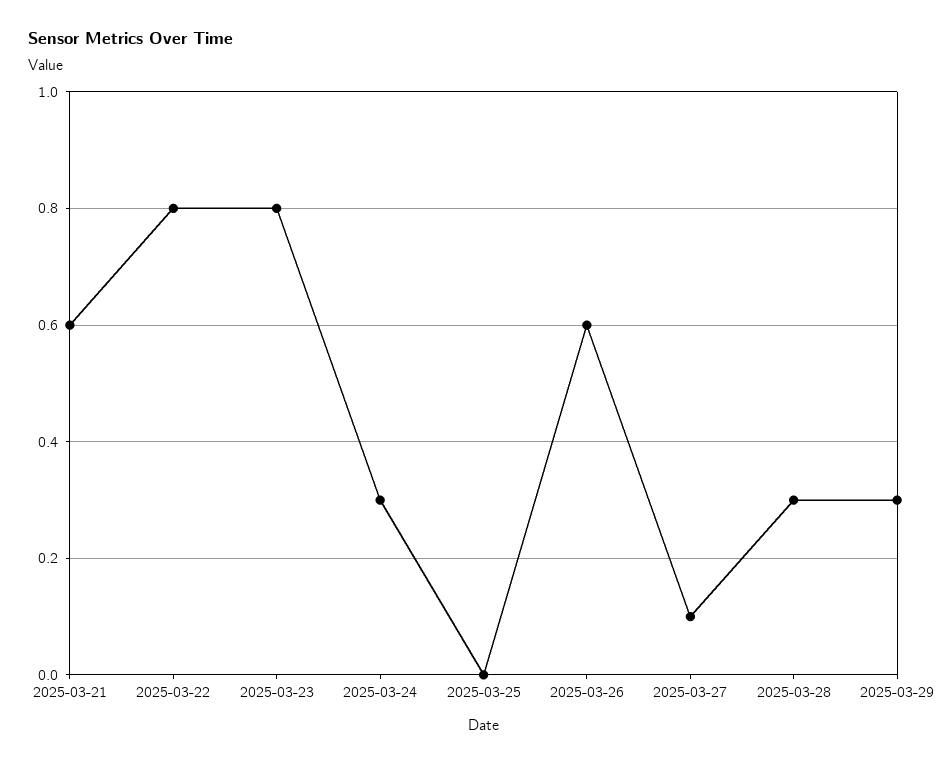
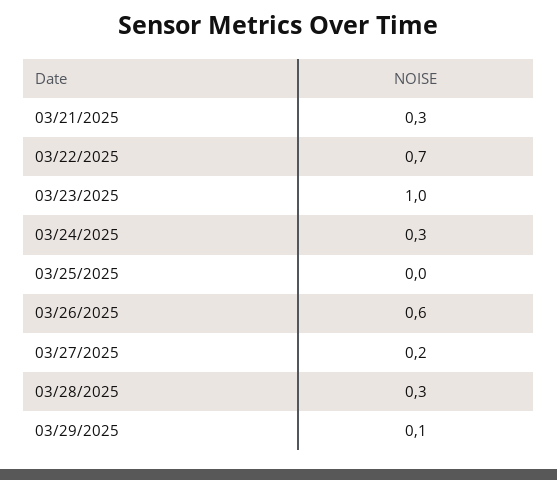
  {
-   "2025-03-21": 0.6,
+   "2025-03-21": 0.3,
-   "2025-03-22": 0.8,
+   "2025-03-22": 0.7,
-   "2025-03-23": 0.8,
+   "2025-03-23": 1,
    "2025-03-24": 0.3,
    "2025-03-25": 0,
    "2025-03-26": 0.6,
-   "2025-03-27": 0.1,
+   "2025-03-27": 0.2,
    "2025-03-28": 0.3,
-   "2025-03-29": 0.3
+   "2025-03-29": 0.1
  }

